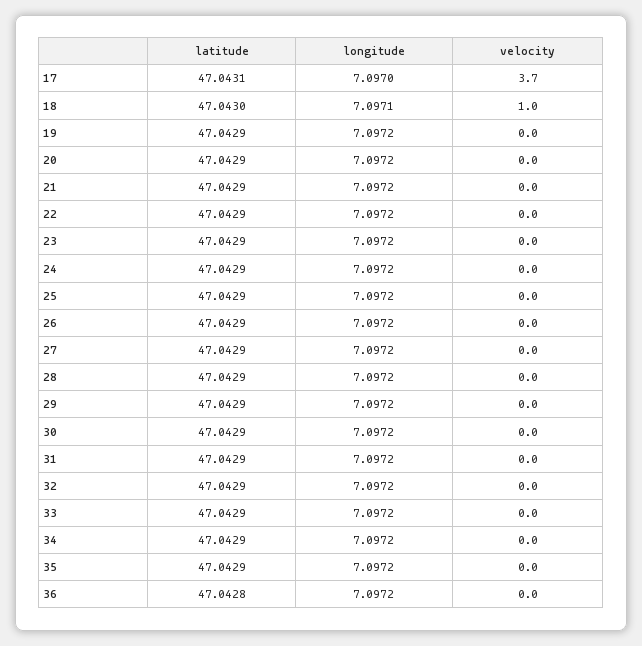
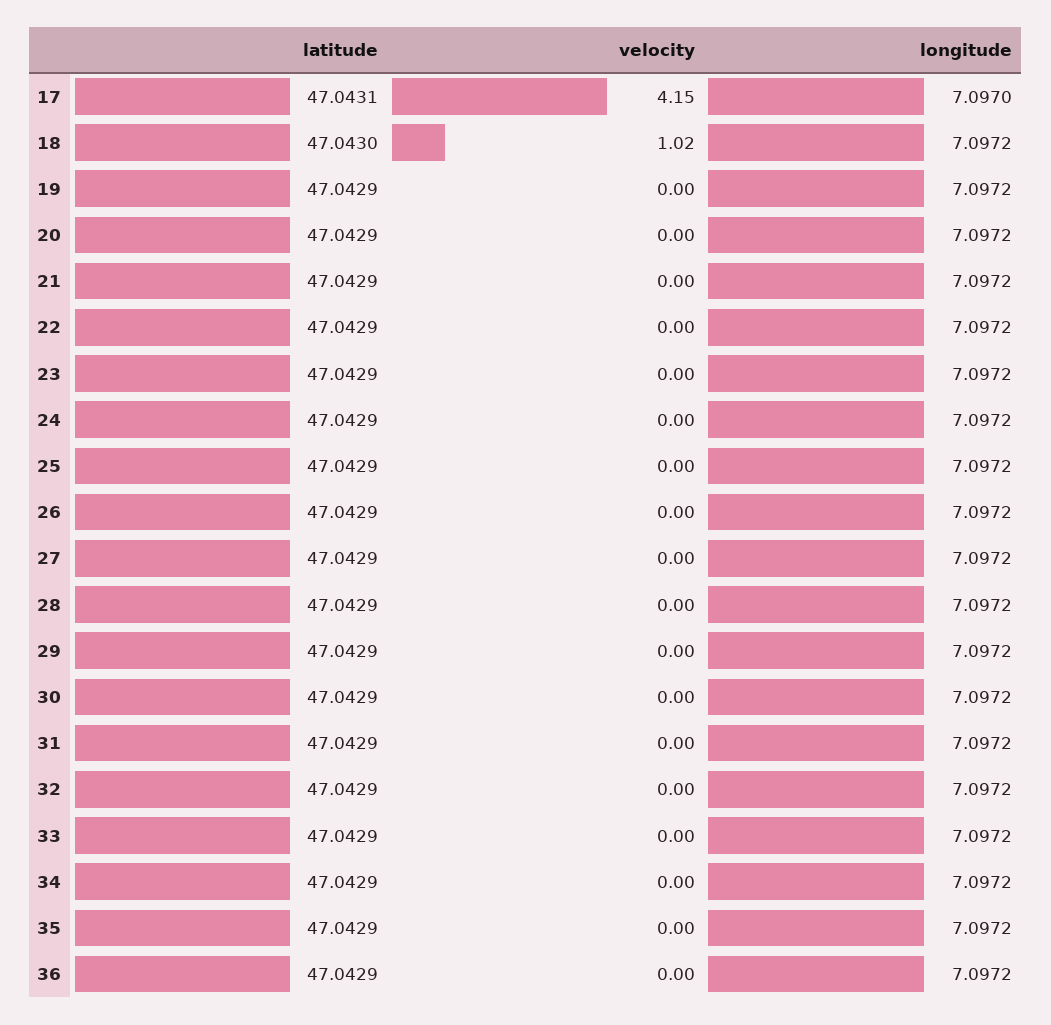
  {
    "latitude": {
      "17": 47.0431,
      "18": 47.043,
      "19": 47.0429,
      "20": 47.0429,
      "21": 47.0429,
      "22": 47.0429,
      "23": 47.0429,
      "24": 47.0429,
      "25": 47.0429,
      "26": 47.0429,
      "27": 47.0429,
      "28": 47.0429,
      "29": 47.0429,
      "30": 47.0429,
      "31": 47.0429,
      "32": 47.0429,
      "33": 47.0429,
      "34": 47.0429,
      "35": 47.0429,
-     "36": 47.0428
+     "36": 47.0429
    },
    "longitude": {
      "17": 7.097,
-     "18": 7.0971,
+     "18": 7.0972,
      "19": 7.0972,
      "20": 7.0972,
      "21": 7.0972,
      "22": 7.0972,
      "23": 7.0972,
      "24": 7.0972,
      "25": 7.0972,
      "26": 7.0972,
      "27": 7.0972,
      "28": 7.0972,
      "29": 7.0972,
      "30": 7.0972,
      "31": 7.0972,
      "32": 7.0972,
      "33": 7.0972,
      "34": 7.0972,
      "35": 7.0972,
      "36": 7.0972
    },
    "velocity": {
-     "17": 3.7,
+     "17": 4.15,
      "18": 1.02,
      "19": 0,
      "20": 0,
      "21": 0,
      "22": 0,
      "23": 0,
      "24": 0,
      "25": 0,
      "26": 0,
      "27": 0,
      "28": 0,
      "29": 0,
      "30": 0,
      "31": 0,
      "32": 0,
      "33": 0,
      "34": 0,
      "35": 0,
      "36": 0
    }
  }

